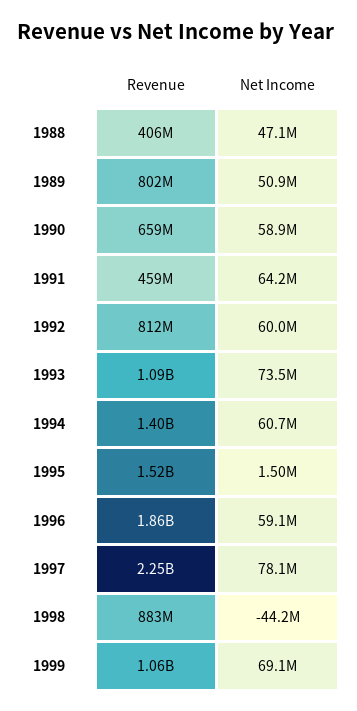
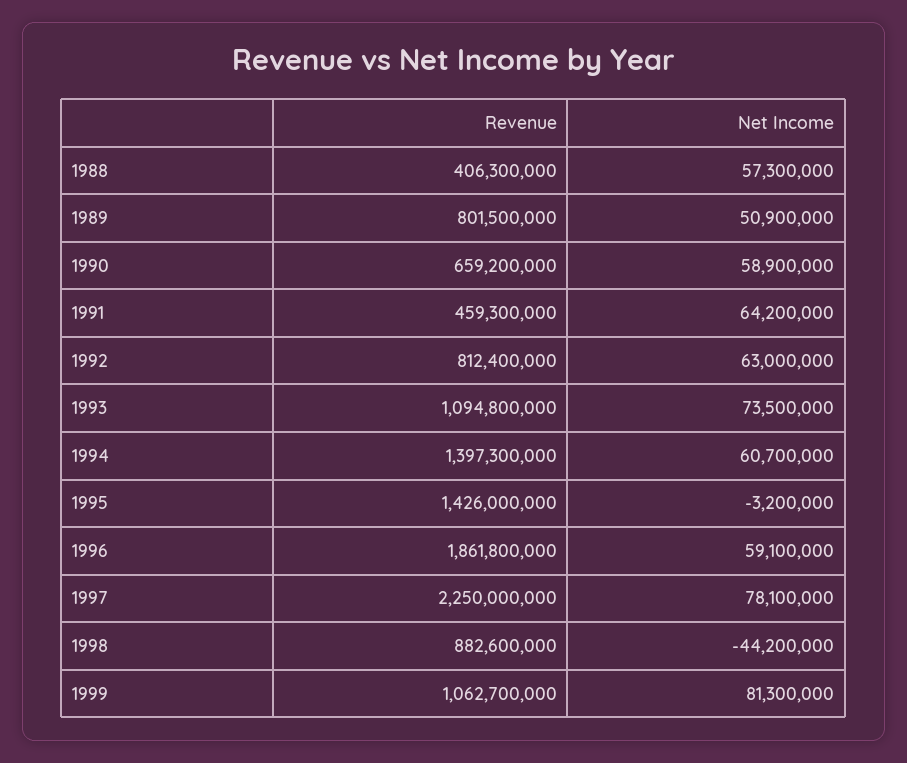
  {
    "Revenue": {
      "1988": 406300000,
      "1989": 801500000,
      "1990": 659200000,
      "1991": 459300000,
      "1992": 812400000,
      "1993": 1094800000,
      "1994": 1397300000,
-     "1995": 1520000000,
+     "1995": 1426000000,
      "1996": 1861800000,
      "1997": 2250000000,
      "1998": 882600000,
      "1999": 1062700000
    },
    "Net Income": {
-     "1988": 47100000,
+     "1988": 57300000,
      "1989": 50900000,
      "1990": 58900000,
      "1991": 64200000,
-     "1992": 60000000,
+     "1992": 63000000,
      "1993": 73500000,
      "1994": 60700000,
-     "1995": 1500000,
+     "1995": -3200000,
      "1996": 59100000,
      "1997": 78100000,
      "1998": -44200000,
-     "1999": 69100000
+     "1999": 81300000
    }
  }

